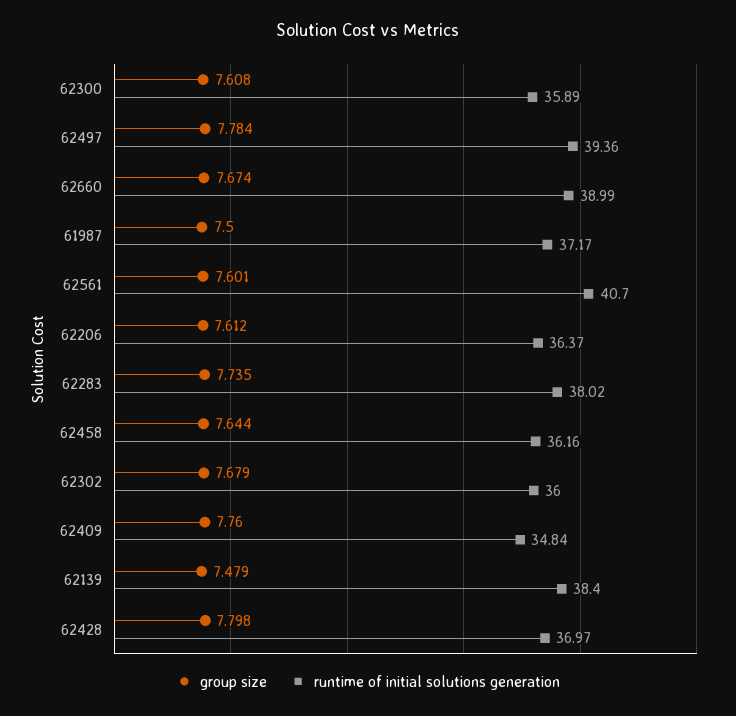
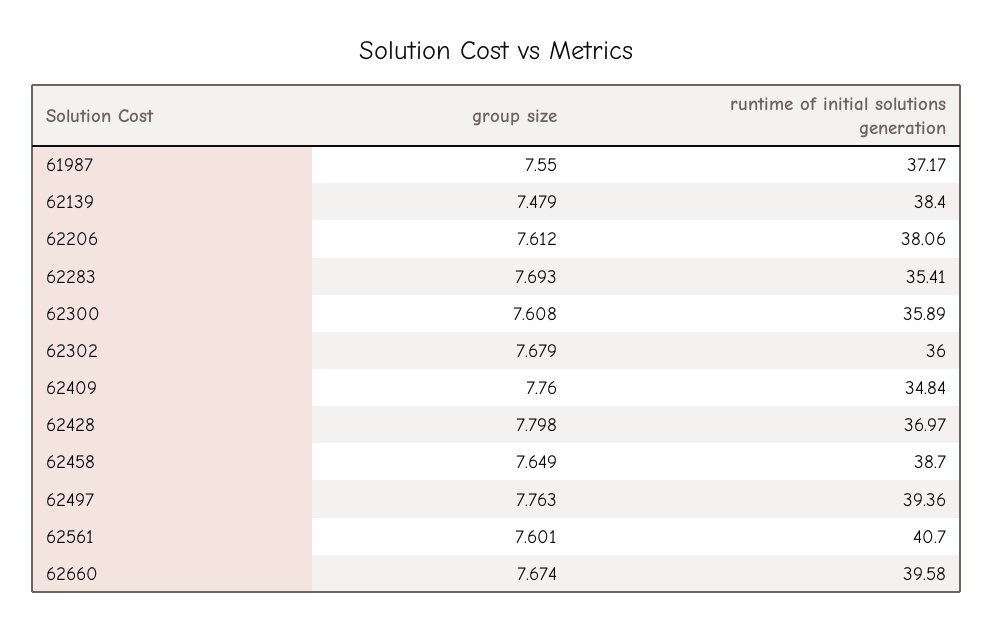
  {
    "group size": {
      "62300": 7.608,
-     "62497": 7.784,
+     "62497": 7.763,
      "62660": 7.674,
-     "61987": 7.5,
+     "61987": 7.55,
      "62561": 7.601,
      "62206": 7.612,
-     "62283": 7.735,
+     "62283": 7.693,
-     "62458": 7.644,
+     "62458": 7.649,
      "62302": 7.679,
      "62409": 7.76,
      "62139": 7.479,
      "62428": 7.798
    },
    "runtime of initial solutions generation": {
      "62300": 35.89,
      "62497": 39.36,
-     "62660": 38.99,
+     "62660": 39.58,
      "61987": 37.17,
      "62561": 40.7,
-     "62206": 36.37,
+     "62206": 38.06,
-     "62283": 38.02,
+     "62283": 35.41,
-     "62458": 36.16,
+     "62458": 38.7,
      "62302": 36,
      "62409": 34.84,
      "62139": 38.4,
      "62428": 36.97
    }
  }

